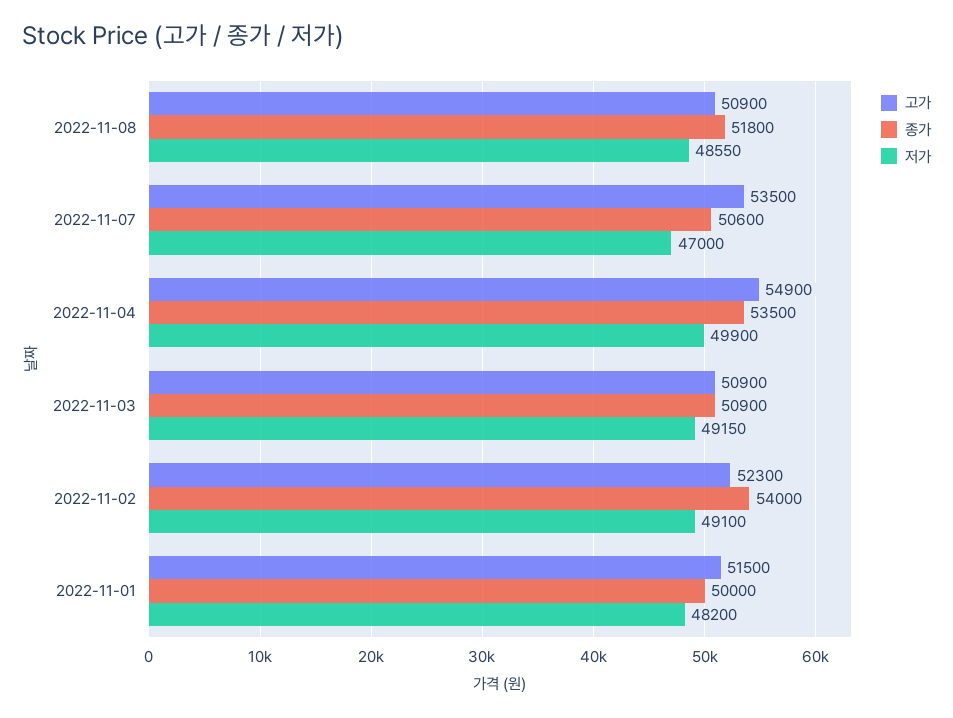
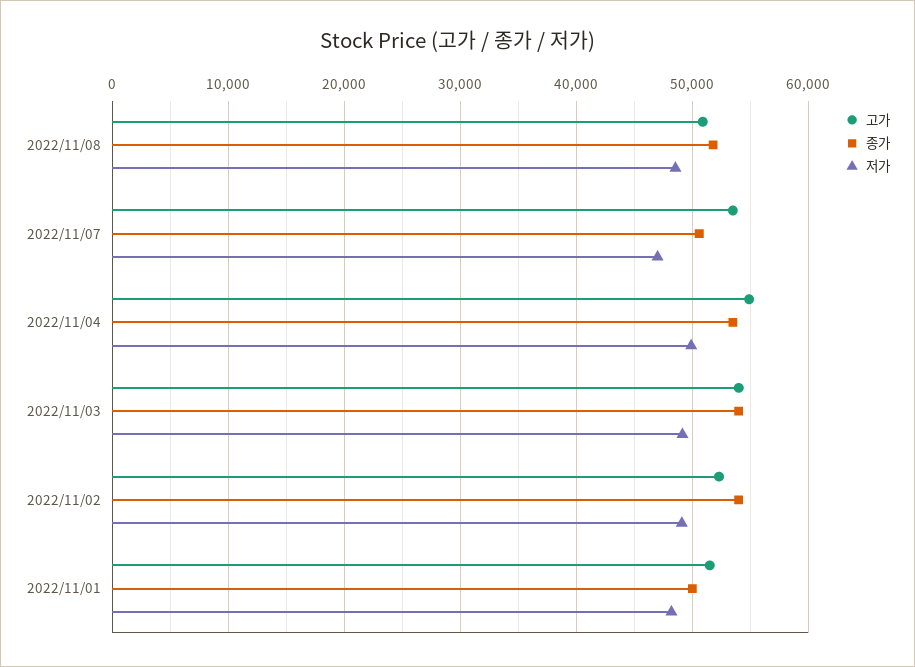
  {
    "고가": {
      "2022-11-08": 50900,
      "2022-11-07": 53500,
      "2022-11-04": 54900,
-     "2022-11-03": 50900,
+     "2022-11-03": 54000,
      "2022-11-02": 52300,
      "2022-11-01": 51500
    },
    "종가": {
      "2022-11-08": 51800,
      "2022-11-07": 50600,
      "2022-11-04": 53500,
-     "2022-11-03": 50900,
+     "2022-11-03": 54000,
      "2022-11-02": 54000,
      "2022-11-01": 50000
    },
    "저가": {
      "2022-11-08": 48550,
      "2022-11-07": 47000,
      "2022-11-04": 49900,
      "2022-11-03": 49150,
      "2022-11-02": 49100,
      "2022-11-01": 48200
    }
  }

